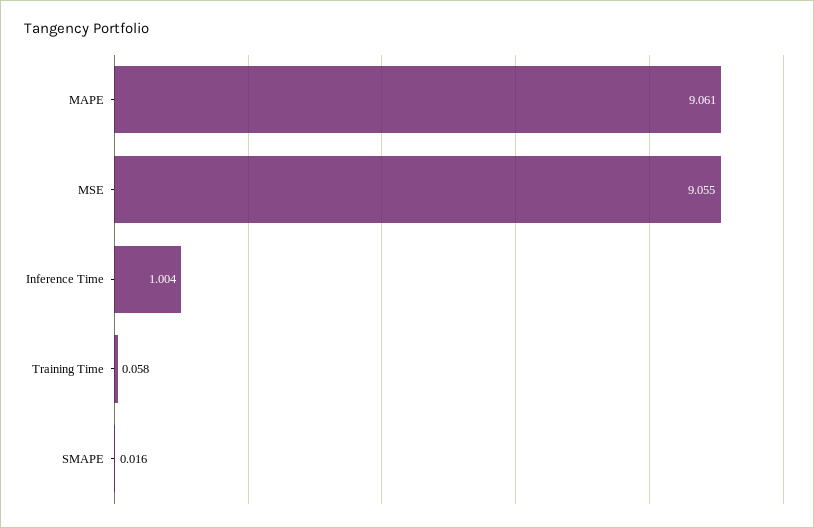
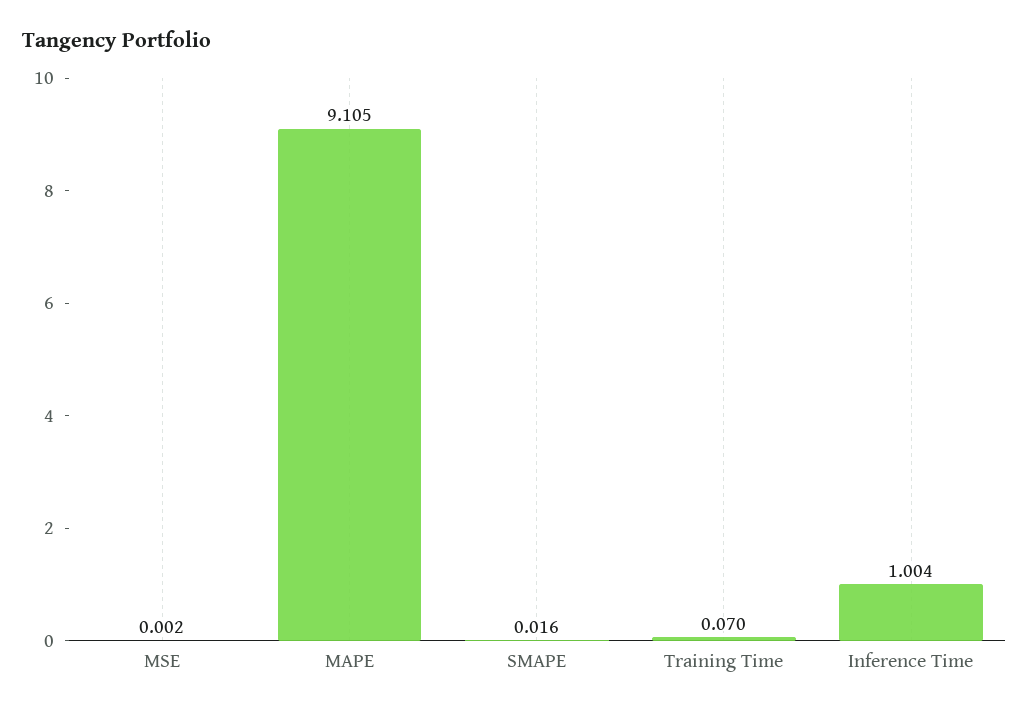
  {
-   "MAPE": 9.061,
+   "MAPE": 9.105,
-   "MSE": 9.055,
+   "MSE": 0.002,
    "Inference Time": 1.004,
-   "Training Time": 0.058,
+   "Training Time": 0.07,
    "SMAPE": 0.016
  }

